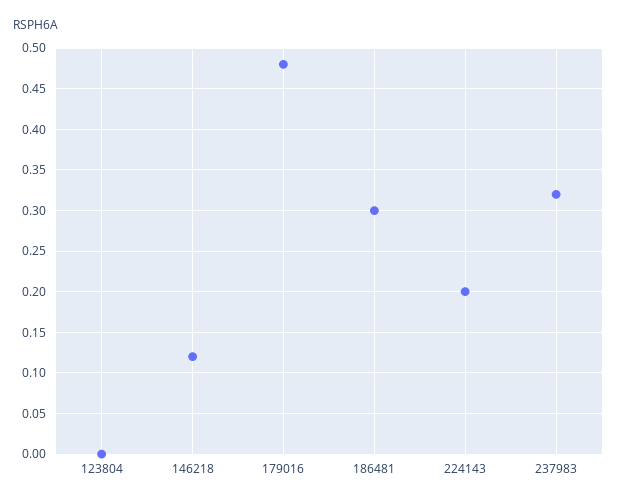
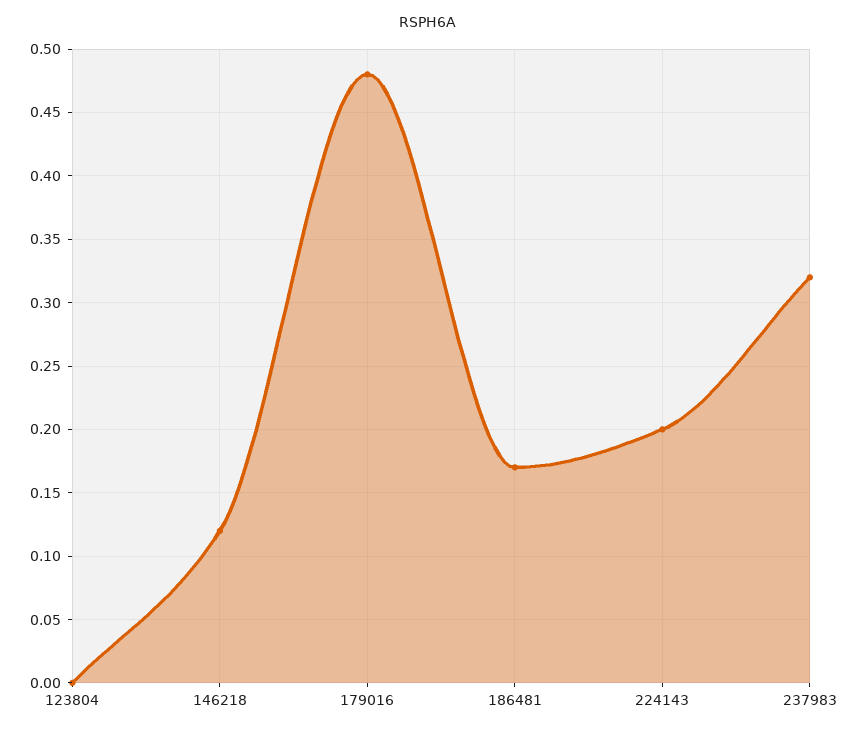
  {
    "123804": 0,
    "146218": 0.12,
    "179016": 0.48,
-   "186481": 0.3,
+   "186481": 0.17,
    "224143": 0.2,
    "237983": 0.32
  }

